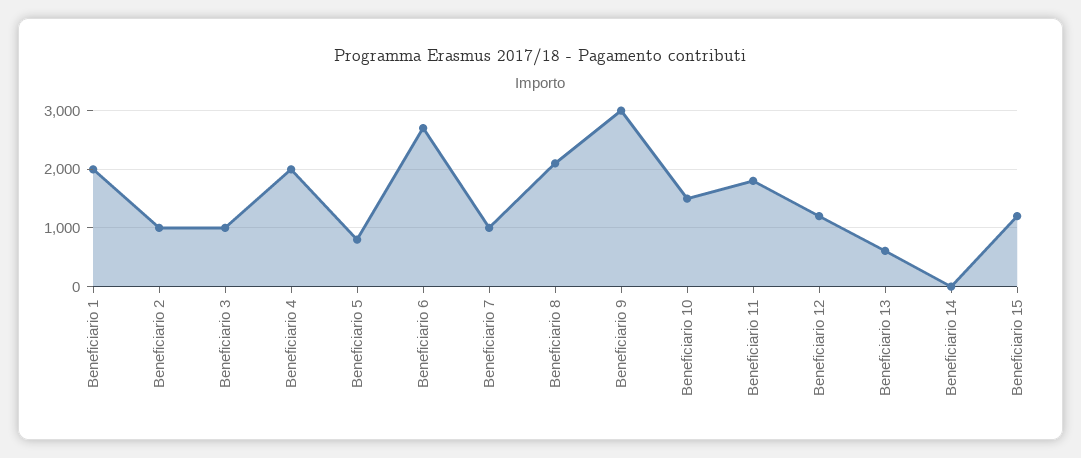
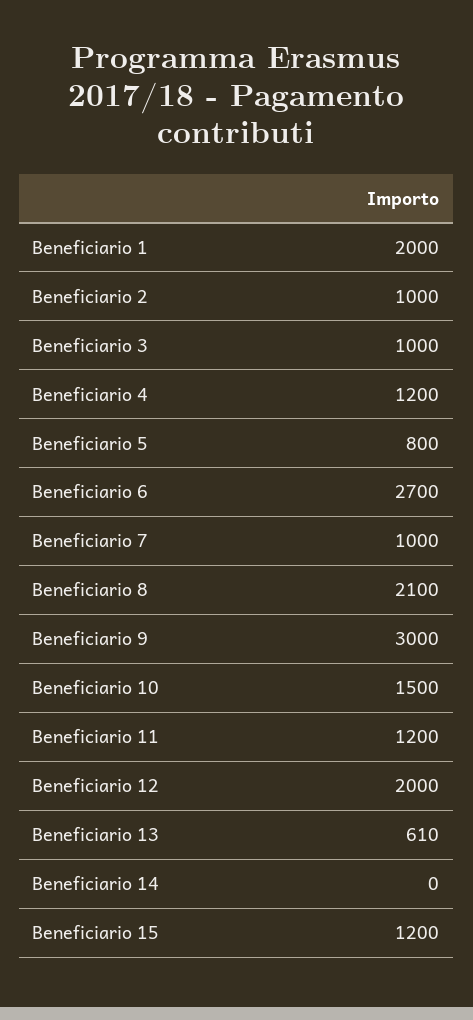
  {
    "Beneficiario 1": 2000,
    "Beneficiario 2": 1000,
    "Beneficiario 3": 1000,
-   "Beneficiario 4": 2000,
+   "Beneficiario 4": 1200,
    "Beneficiario 5": 800,
    "Beneficiario 6": 2700,
    "Beneficiario 7": 1000,
    "Beneficiario 8": 2100,
    "Beneficiario 9": 3000,
    "Beneficiario 10": 1500,
-   "Beneficiario 11": 1800,
+   "Beneficiario 11": 1200,
-   "Beneficiario 12": 1200,
+   "Beneficiario 12": 2000,
    "Beneficiario 13": 610,
    "Beneficiario 14": 0,
    "Beneficiario 15": 1200
  }

